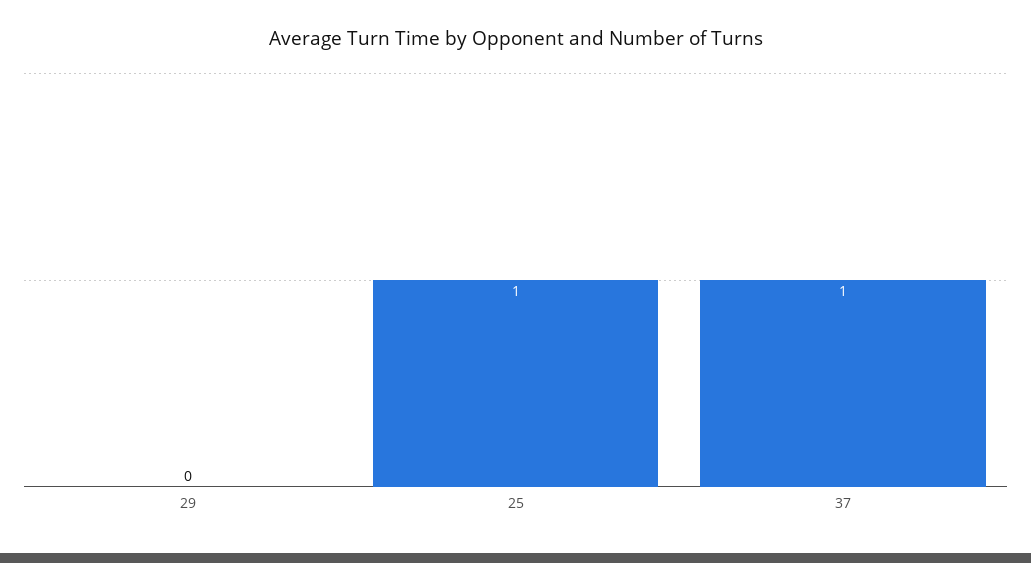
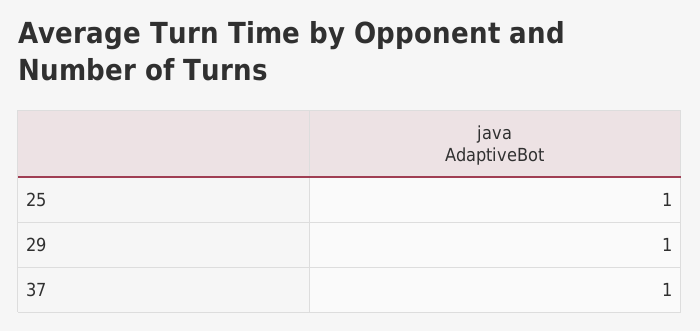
  {
-   "29": 0,
+   "29": 1,
    "25": 1,
    "37": 1
  }

